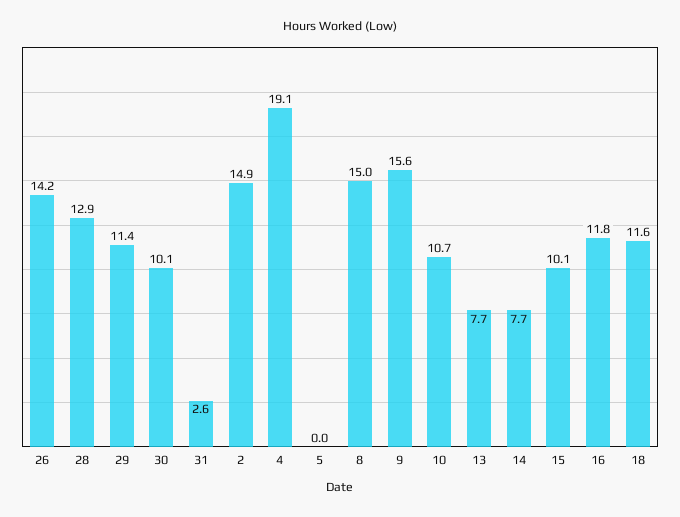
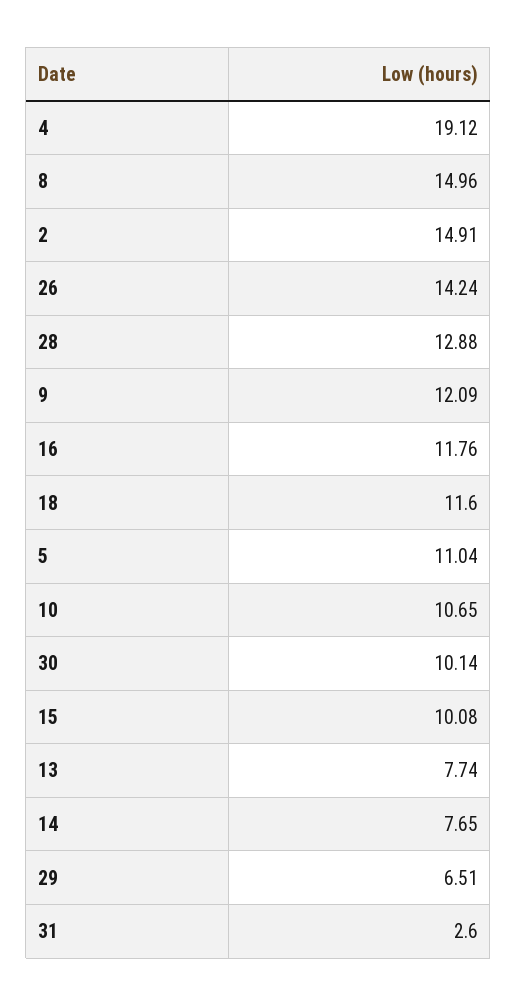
  {
    "26": 14.24,
    "28": 12.88,
-   "29": 11.4,
+   "29": 6.51,
    "30": 10.14,
    "31": 2.6,
    "2": 14.91,
    "4": 19.12,
-   "5": 0,
+   "5": 11.04,
    "8": 14.96,
-   "9": 15.6,
+   "9": 12.09,
    "10": 10.65,
    "13": 7.74,
    "14": 7.65,
    "15": 10.08,
    "16": 11.76,
    "18": 11.6
  }

